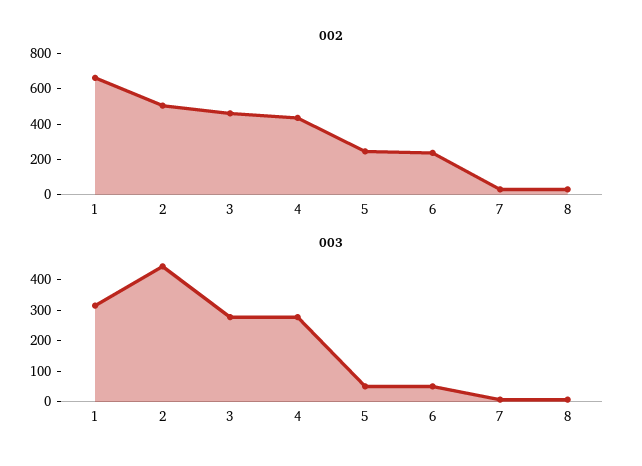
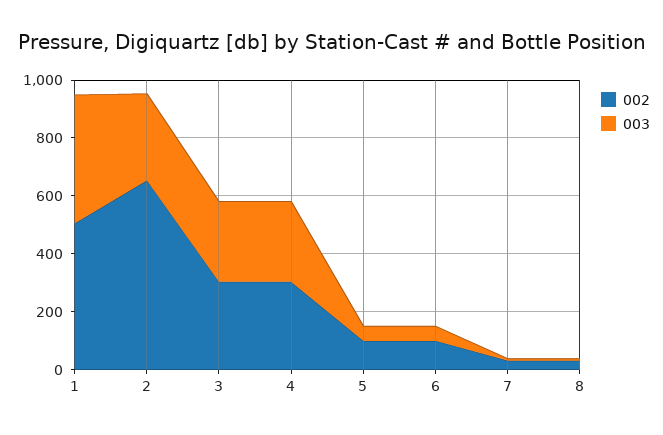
  {
    "002": {
-     "1": 650,
+     "1": 500,
-     "2": 500,
+     "2": 650,
-     "3": 450,
+     "3": 300,
-     "4": 450,
+     "4": 300,
-     "5": 250,
+     "5": 100,
-     "6": 250,
+     "6": 100,
      "7": 50,
      "8": 50
    },
    "003": {
-     "1": 300,
+     "1": 450,
-     "2": 450,
+     "2": 300,
      "3": 300,
      "4": 300,
      "5": 50,
      "6": 50,
      "7": 0,
      "8": 0
    }
  }

